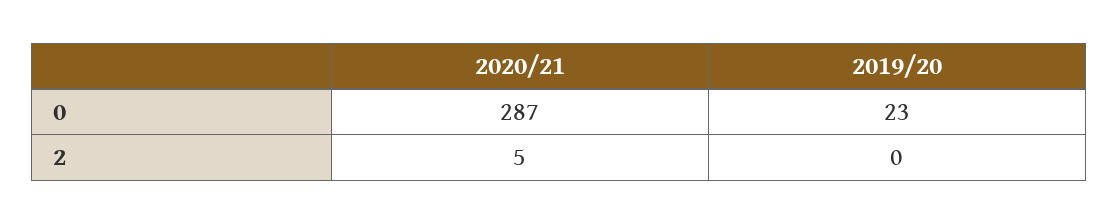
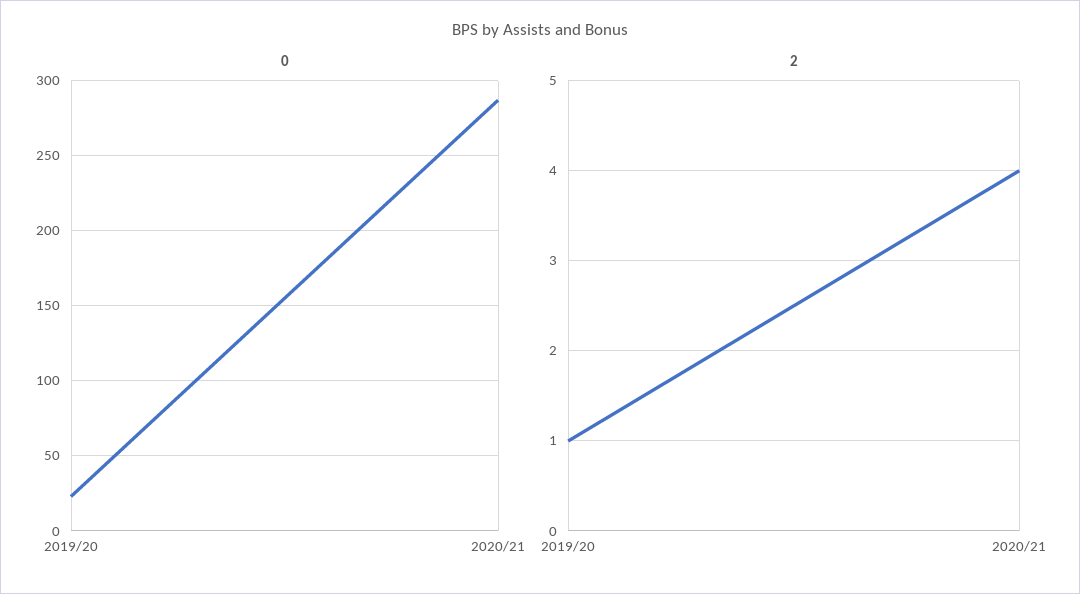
  {
    "0": {
      "2020/21": 287,
      "2019/20": 23
    },
    "2": {
-     "2020/21": 5,
+     "2020/21": 4,
-     "2019/20": 0
+     "2019/20": 1
    }
  }

